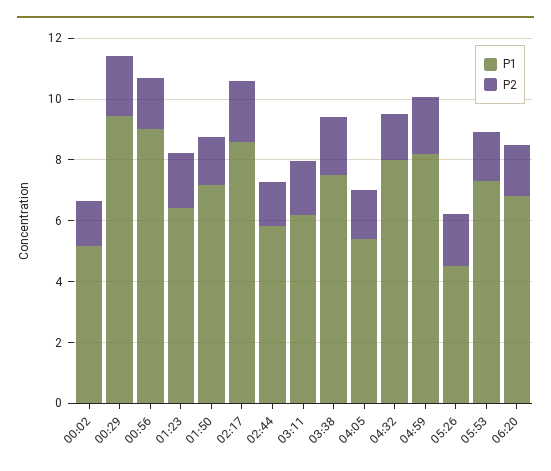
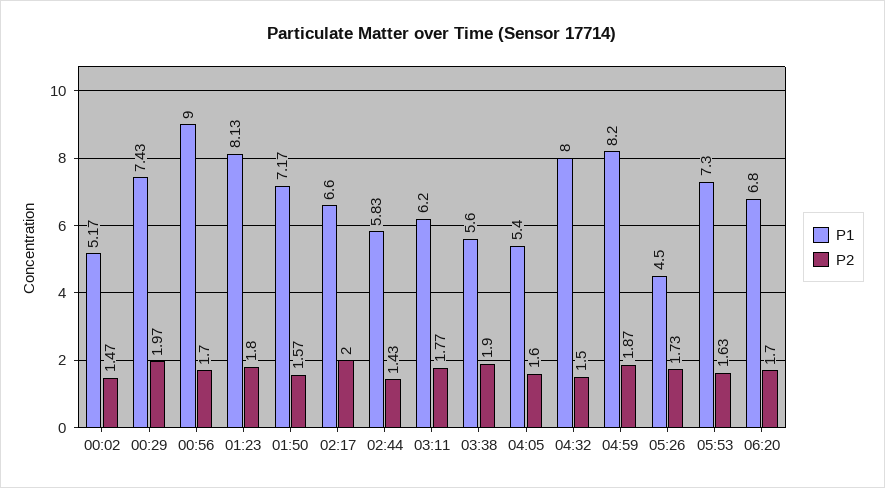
  {
    "P1": {
      "00:02": 5.17,
-     "00:29": 9.5,
+     "00:29": 7.43,
      "00:56": 9,
-     "01:23": 6.5,
+     "01:23": 8.13,
      "01:50": 7.17,
-     "02:17": 8.5,
+     "02:17": 6.6,
      "02:44": 5.83,
      "03:11": 6.2,
-     "03:38": 7.5,
+     "03:38": 5.6,
      "04:05": 5.4,
      "04:32": 8,
      "04:59": 8.2,
      "05:26": 4.5,
      "05:53": 7.3,
      "06:20": 6.8
    },
    "P2": {
      "00:02": 1.47,
      "00:29": 1.97,
      "00:56": 1.7,
      "01:23": 1.8,
      "01:50": 1.57,
      "02:17": 2,
      "02:44": 1.43,
      "03:11": 1.77,
      "03:38": 1.9,
      "04:05": 1.6,
      "04:32": 1.5,
      "04:59": 1.87,
      "05:26": 1.73,
      "05:53": 1.63,
      "06:20": 1.7
    }
  }

